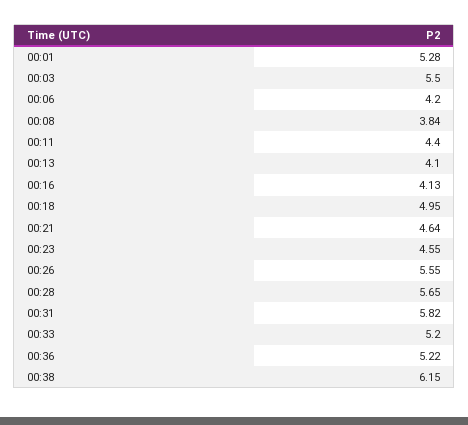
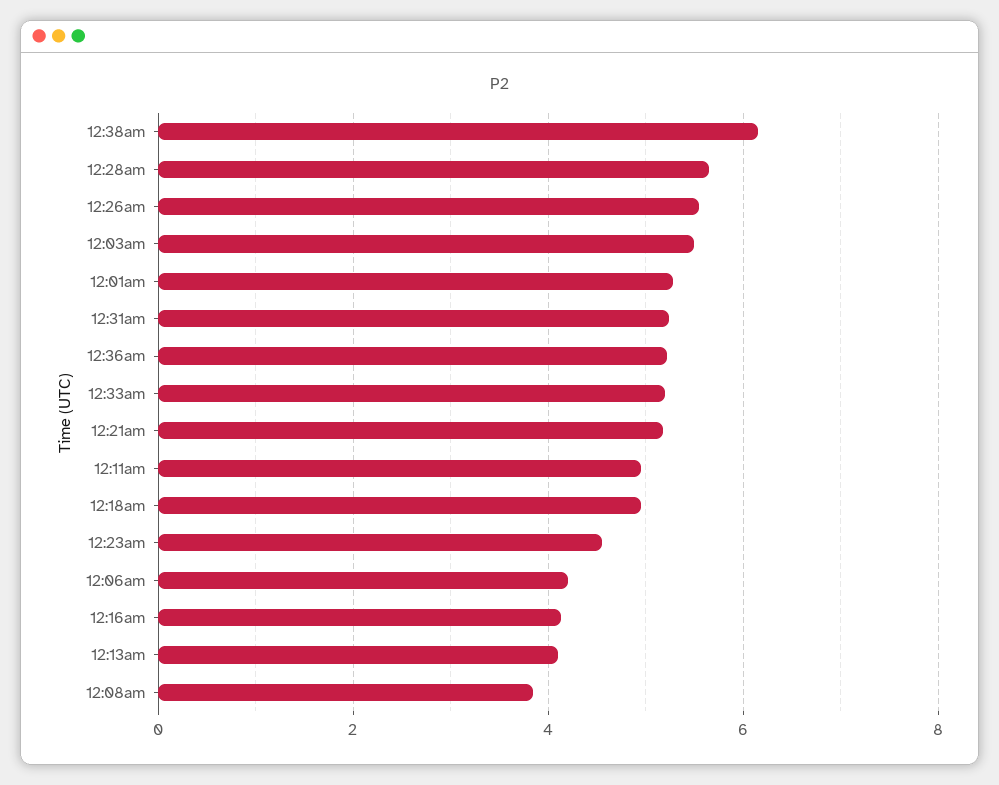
  {
    "00:01": 5.28,
    "00:03": 5.5,
    "00:06": 4.2,
    "00:08": 3.84,
-   "00:11": 4.4,
+   "00:11": 5,
    "00:13": 4.1,
    "00:16": 4.13,
    "00:18": 4.95,
-   "00:21": 4.64,
+   "00:21": 5.2,
    "00:23": 4.55,
    "00:26": 5.55,
    "00:28": 5.65,
-   "00:31": 5.82,
+   "00:31": 5.2,
    "00:33": 5.2,
    "00:36": 5.22,
    "00:38": 6.15
  }

